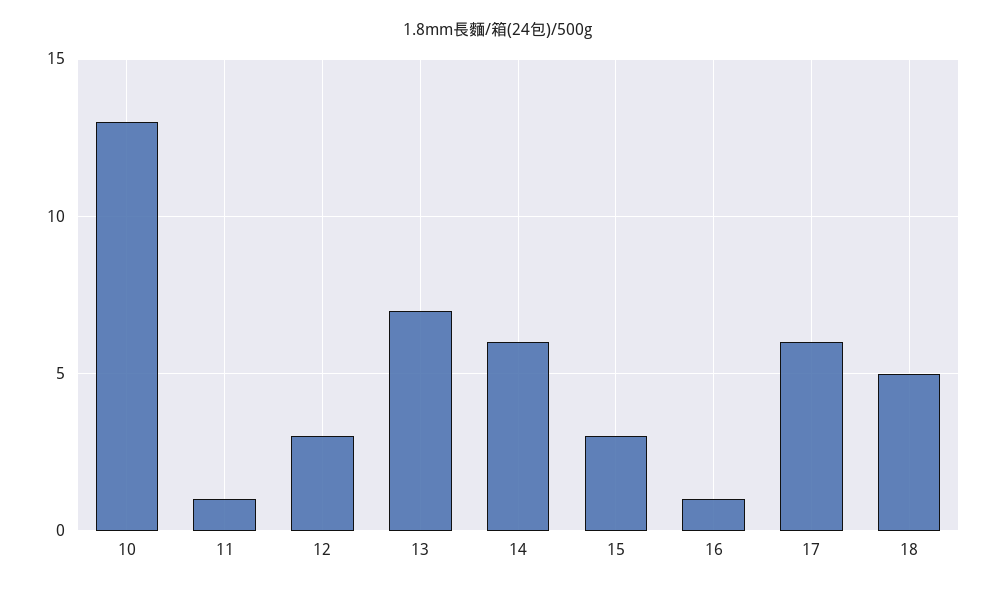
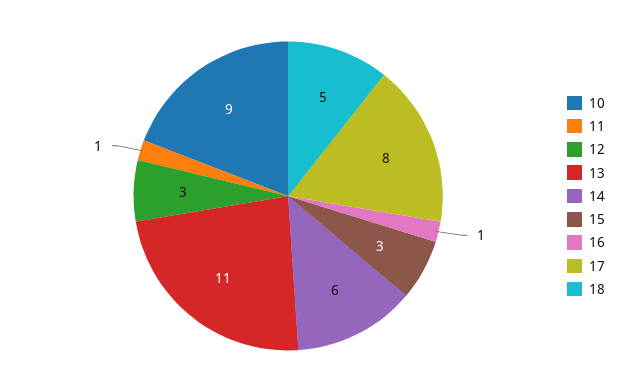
  {
-   "10": 13,
+   "10": 9,
    "11": 1,
    "12": 3,
-   "13": 7,
+   "13": 11,
    "14": 6,
    "15": 3,
    "16": 1,
-   "17": 6,
+   "17": 8,
    "18": 5
  }

